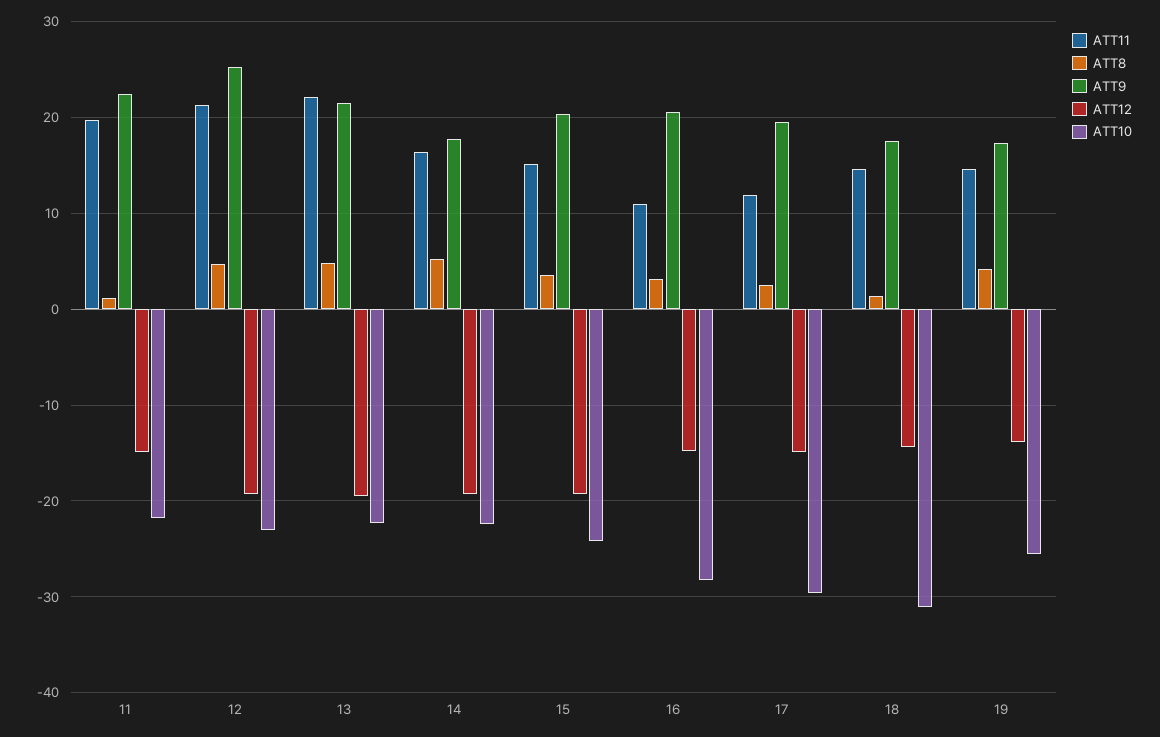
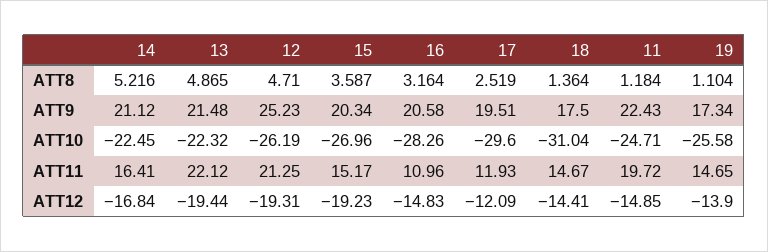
  {
    "ATT11": {
      "11": 19.72,
      "12": 21.25,
      "13": 22.12,
      "14": 16.41,
      "15": 15.17,
      "16": 10.96,
      "17": 11.93,
      "18": 14.67,
      "19": 14.65
    },
    "ATT8": {
      "11": 1.184,
      "12": 4.71,
      "13": 4.865,
      "14": 5.216,
      "15": 3.587,
      "16": 3.164,
      "17": 2.519,
      "18": 1.364,
-     "19": 4
+     "19": 1.104
    },
    "ATT9": {
      "11": 22.43,
      "12": 25.23,
      "13": 21.48,
-     "14": 18,
+     "14": 21.12,
      "15": 20.34,
      "16": 20.58,
      "17": 19.51,
      "18": 17.5,
      "19": 17.34
    },
    "ATT12": {
      "11": -14.85,
      "12": -19.31,
      "13": -19.44,
-     "14": -19,
+     "14": -16.84,
      "15": -19.23,
      "16": -14.83,
-     "17": -15,
+     "17": -12.09,
      "18": -14.41,
      "19": -13.9
    },
    "ATT10": {
-     "11": -22,
+     "11": -24.71,
-     "12": -23,
+     "12": -26.19,
      "13": -22.32,
      "14": -22.45,
-     "15": -24,
+     "15": -26.96,
      "16": -28.26,
      "17": -29.6,
      "18": -31.04,
      "19": -25.58
    }
  }

